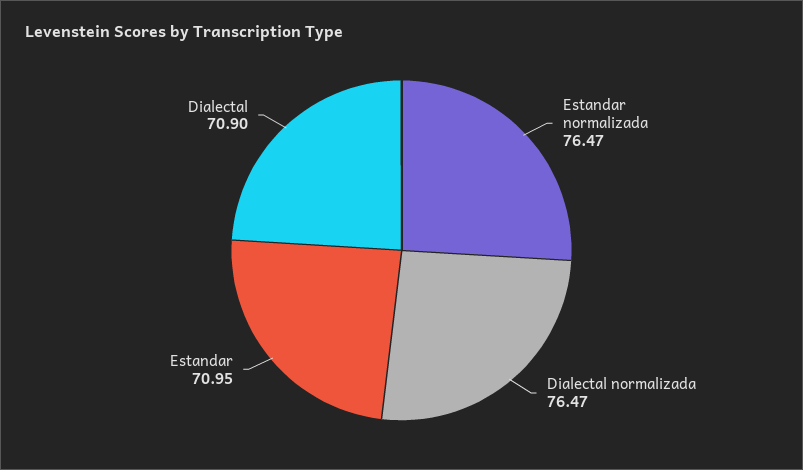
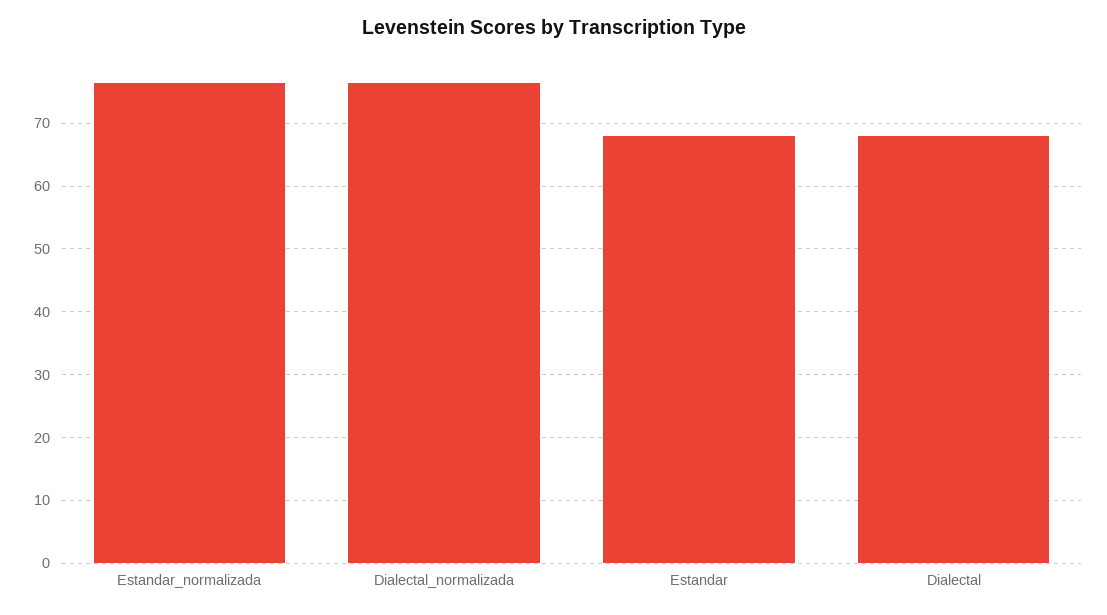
  {
    "Estandar normalizada": 76.47,
    "Dialectal normalizada": 76.47,
-   "Estandar": 70.95,
+   "Estandar": 68,
-   "Dialectal": 70.9
+   "Dialectal": 68
  }

